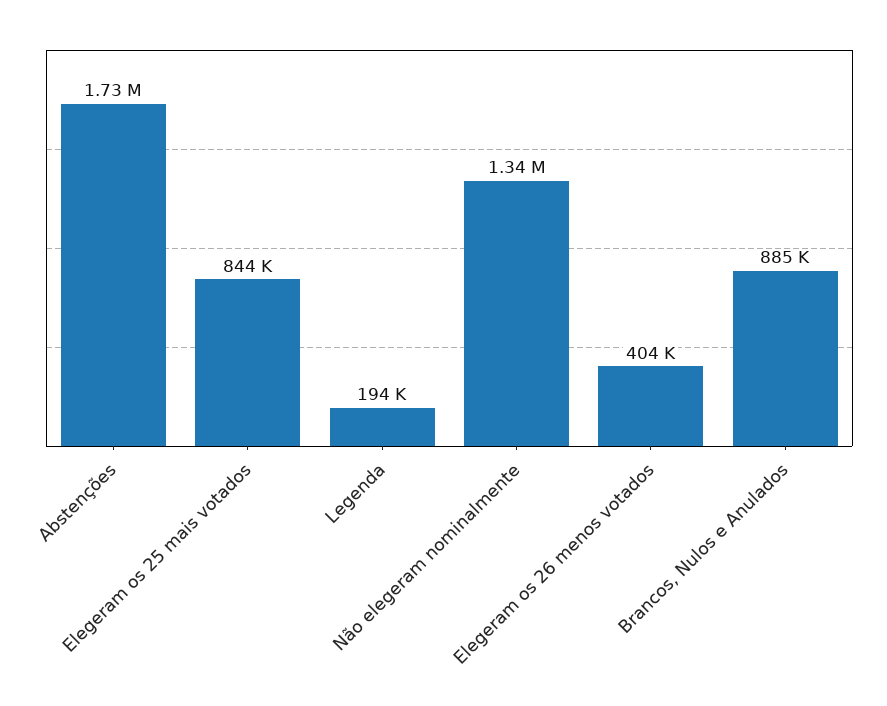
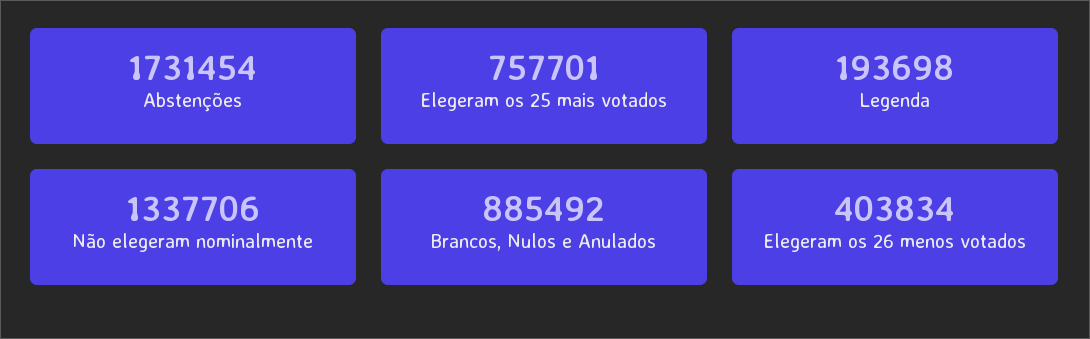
  {
    "Abstenções": 1731454,
-   "Elegeram os 25 mais votados": 844000,
+   "Elegeram os 25 mais votados": 757701,
    "Legenda": 193698,
    "Não elegeram nominalmente": 1337706,
    "Elegeram os 26 menos votados": 403834,
    "Brancos, Nulos e Anulados": 885492
  }

